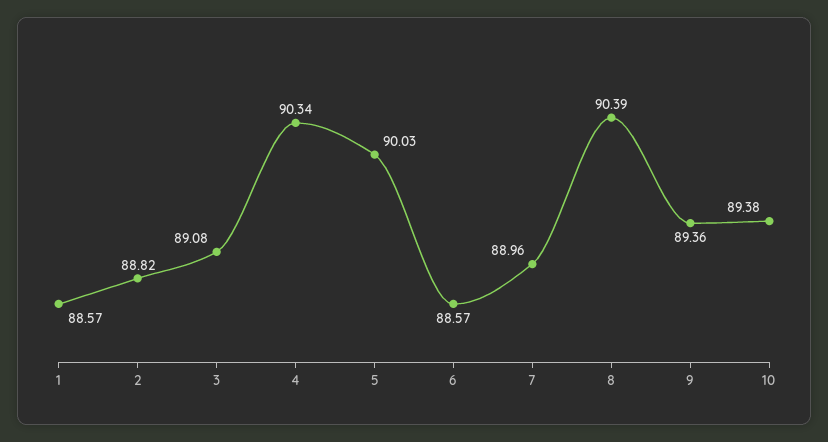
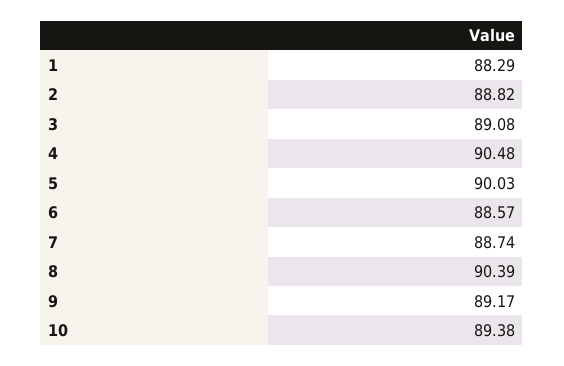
  {
-   "1": 88.57,
+   "1": 88.29,
    "2": 88.82,
    "3": 89.08,
-   "4": 90.34,
+   "4": 90.48,
    "5": 90.03,
    "6": 88.57,
-   "7": 88.96,
+   "7": 88.74,
    "8": 90.39,
-   "9": 89.36,
+   "9": 89.17,
    "10": 89.38
  }

